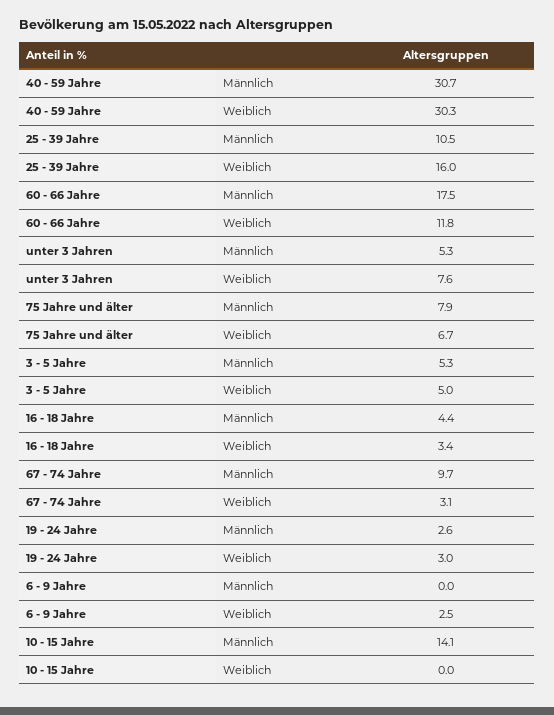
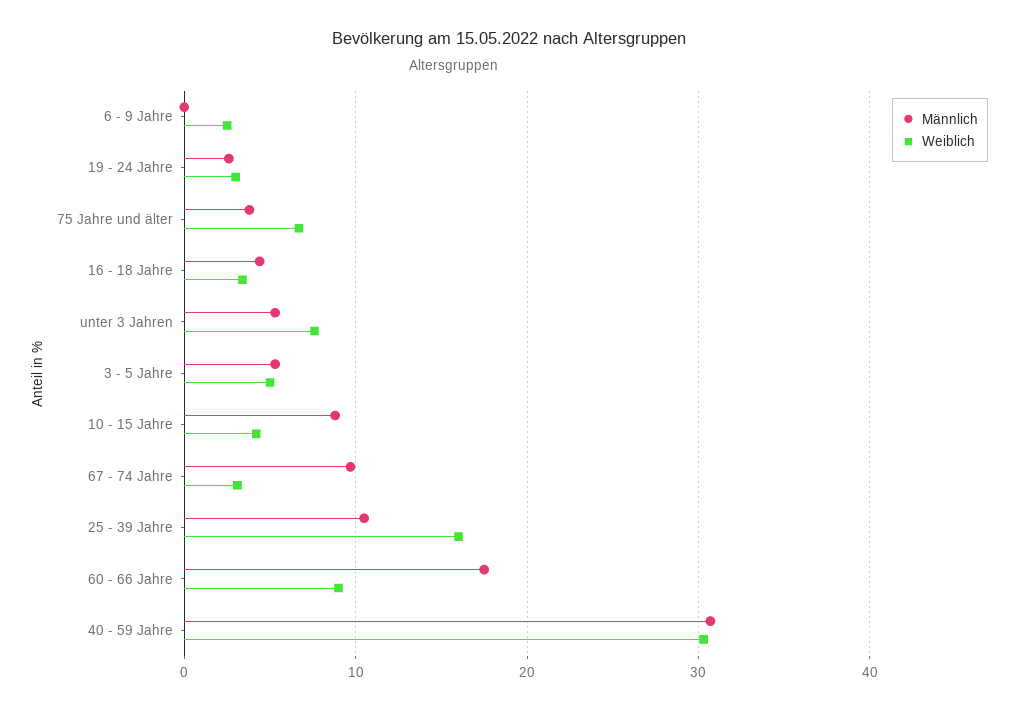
  {
    "Männlich": {
      "40 - 59 Jahre": 30.7,
      "25 - 39 Jahre": 10.5,
      "60 - 66 Jahre": 17.5,
      "unter 3 Jahren": 5.3,
-     "75 Jahre und älter": 7.9,
+     "75 Jahre und älter": 4,
      "3 - 5 Jahre": 5.3,
      "16 - 18 Jahre": 4.4,
      "67 - 74 Jahre": 9.7,
      "19 - 24 Jahre": 2.6,
      "6 - 9 Jahre": 0,
-     "10 - 15 Jahre": 14.1
+     "10 - 15 Jahre": 9
    },
    "Weiblich": {
      "40 - 59 Jahre": 30.3,
      "25 - 39 Jahre": 16,
-     "60 - 66 Jahre": 11.8,
+     "60 - 66 Jahre": 9,
      "unter 3 Jahren": 7.6,
      "75 Jahre und älter": 6.7,
      "3 - 5 Jahre": 5,
      "16 - 18 Jahre": 3.4,
      "67 - 74 Jahre": 3.1,
      "19 - 24 Jahre": 3,
      "6 - 9 Jahre": 2.5,
-     "10 - 15 Jahre": 0
+     "10 - 15 Jahre": 4
    }
  }

